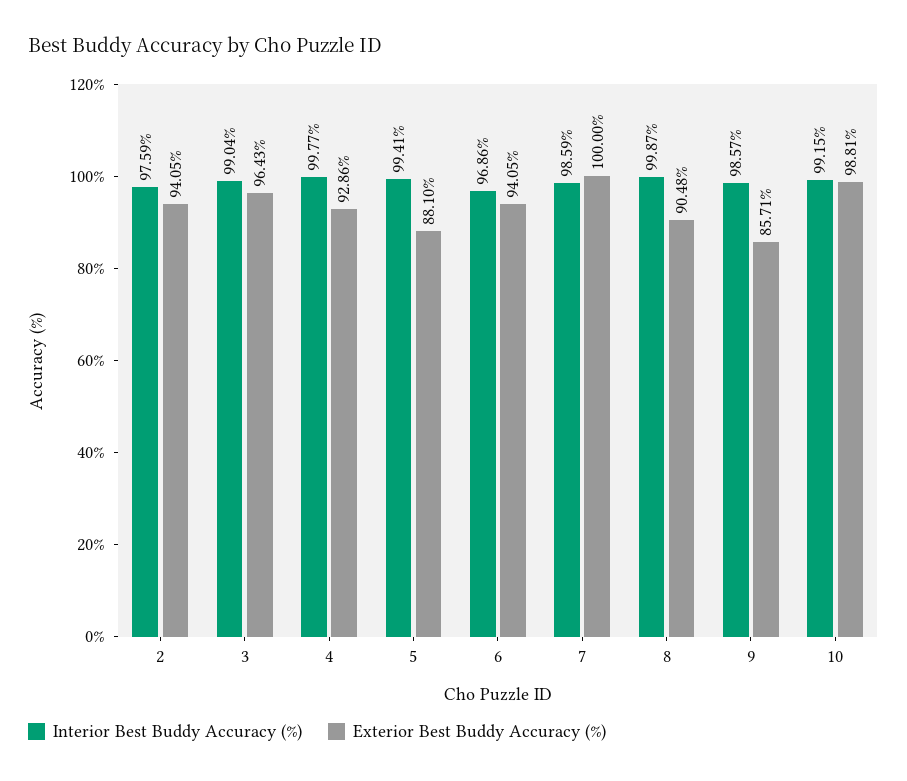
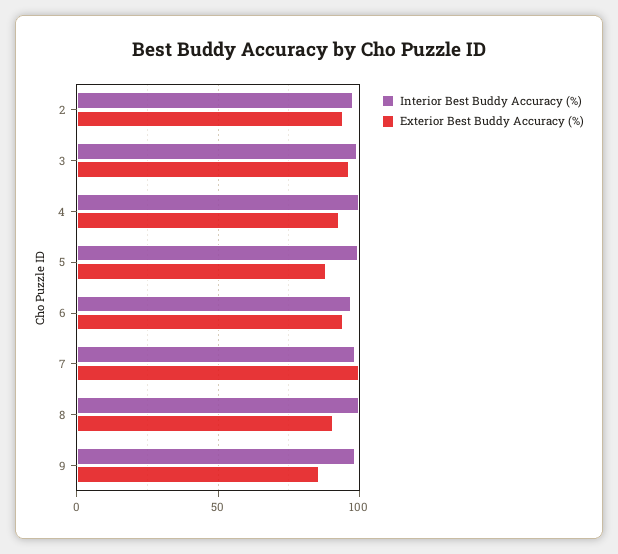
  {
    "Interior Best Buddy Accuracy (%)": {
      "2": 97.59,
      "3": 99.04,
      "4": 99.77,
      "5": 99.41,
      "6": 96.86,
      "7": 98.59,
      "8": 99.87,
-     "9": 98.57,
+     "9": 98.57
-     "10": 99.15
    },
    "Exterior Best Buddy Accuracy (%)": {
      "2": 94.05,
      "3": 96.43,
      "4": 92.86,
      "5": 88.1,
      "6": 94.05,
      "7": 100,
      "8": 90.48,
-     "9": 85.71,
+     "9": 85.71
-     "10": 98.81
    }
  }

